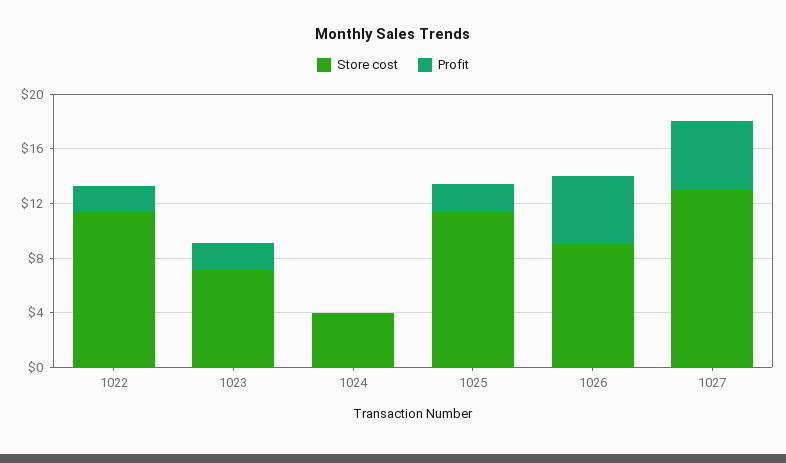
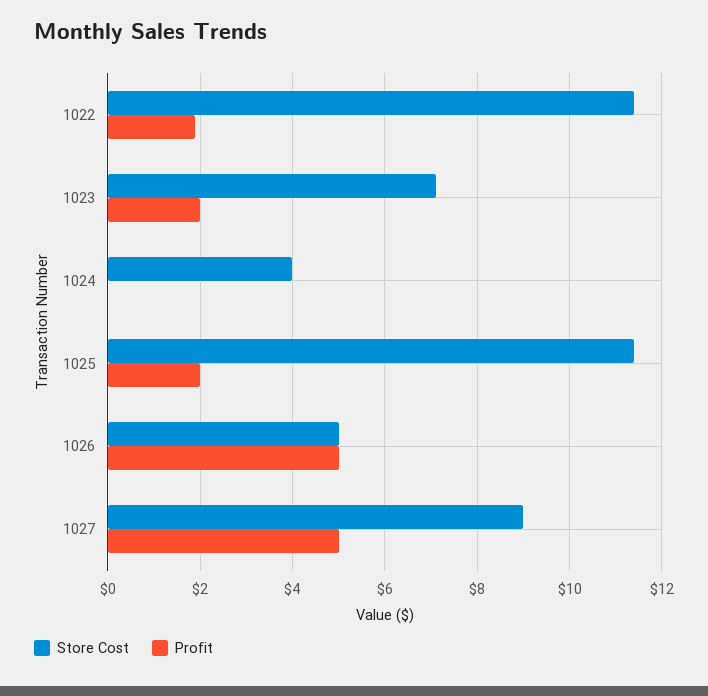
  {
    "Store cost": {
      "1022": 11.5,
      "1023": 7,
      "1024": 4,
      "1025": 11.5,
-     "1026": 9,
+     "1026": 5,
-     "1027": 13
+     "1027": 9
    },
    "Profit": {
      "1022": 2,
      "1023": 2,
      "1024": 0,
      "1025": 2,
      "1026": 5,
      "1027": 5
    }
  }

